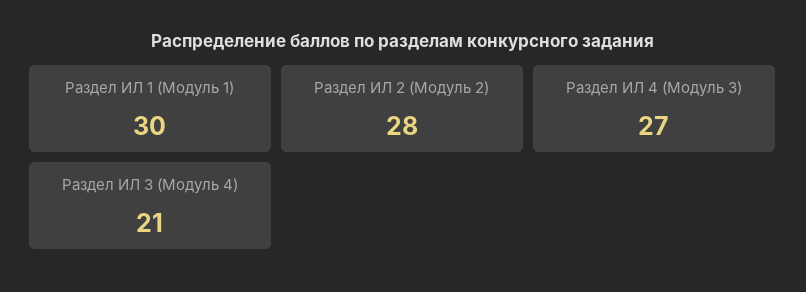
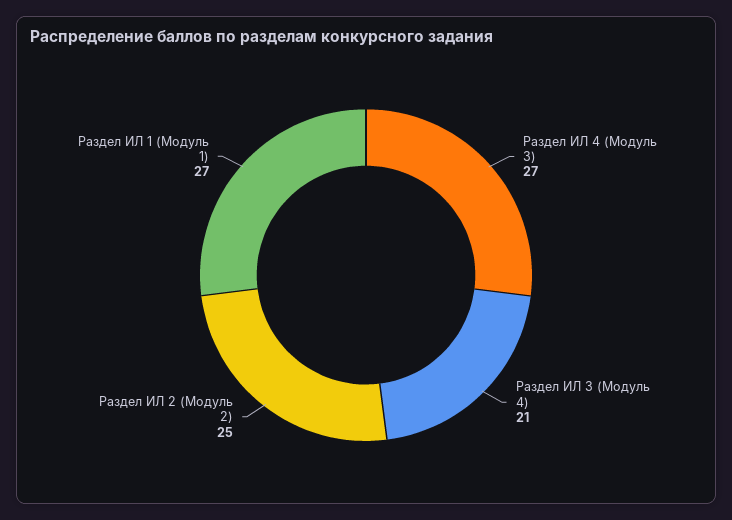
  {
-   "Раздел ИЛ 1 (Модуль 1)": 30,
+   "Раздел ИЛ 1 (Модуль 1)": 27,
-   "Раздел ИЛ 2 (Модуль 2)": 28,
+   "Раздел ИЛ 2 (Модуль 2)": 25,
    "Раздел ИЛ 4 (Модуль 3)": 27,
    "Раздел ИЛ 3 (Модуль 4)": 21
  }

